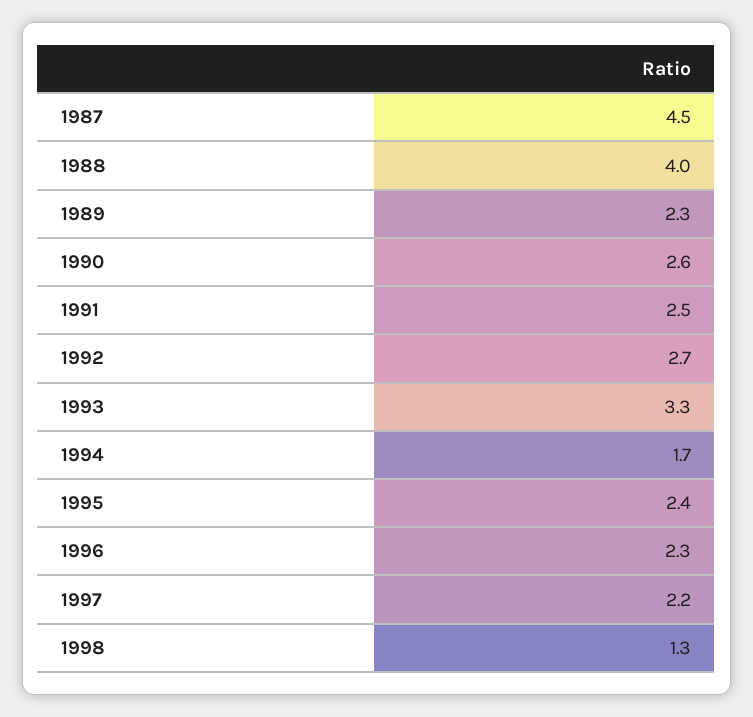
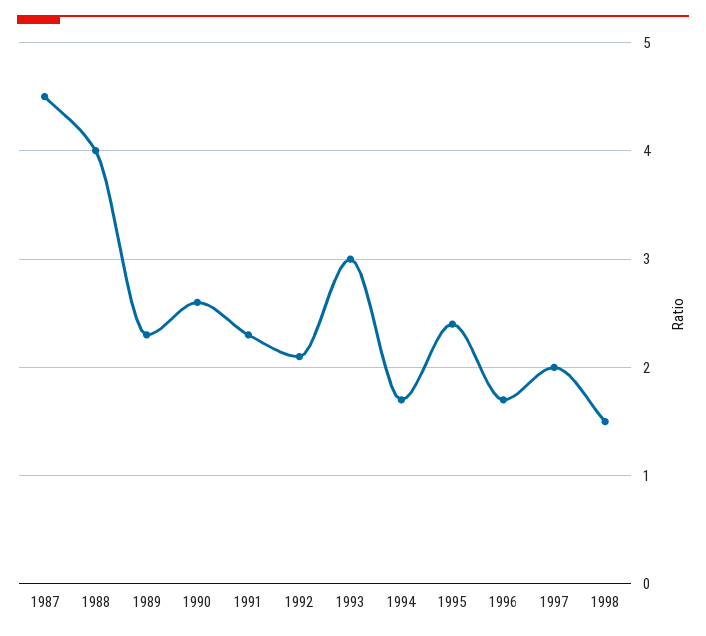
  {
    "1987": 4.5,
    "1988": 4,
    "1989": 2.3,
    "1990": 2.6,
-   "1991": 2.5,
+   "1991": 2.3,
-   "1992": 2.7,
+   "1992": 2.1,
-   "1993": 3.3,
+   "1993": 3,
    "1994": 1.7,
    "1995": 2.4,
-   "1996": 2.3,
+   "1996": 1.7,
-   "1997": 2.2,
+   "1997": 2,
-   "1998": 1.3
+   "1998": 1.5
  }

